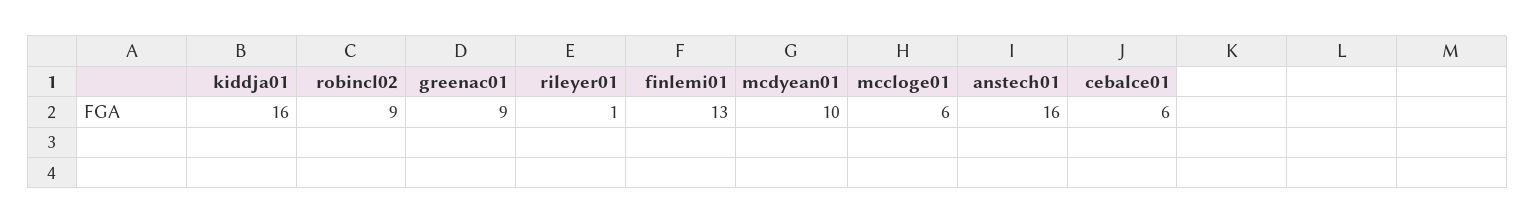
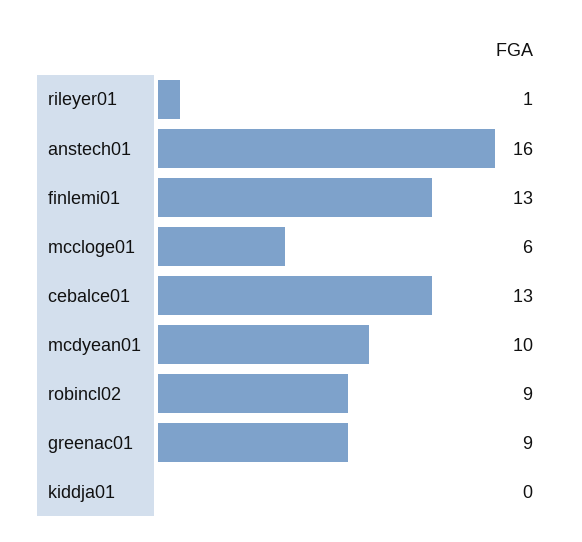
  {
-   "kiddja01": 16,
+   "kiddja01": 0,
    "robincl02": 9,
    "greenac01": 9,
    "rileyer01": 1,
    "finlemi01": 13,
    "mcdyean01": 10,
    "mccloge01": 6,
    "anstech01": 16,
-   "cebalce01": 6
+   "cebalce01": 13
  }

